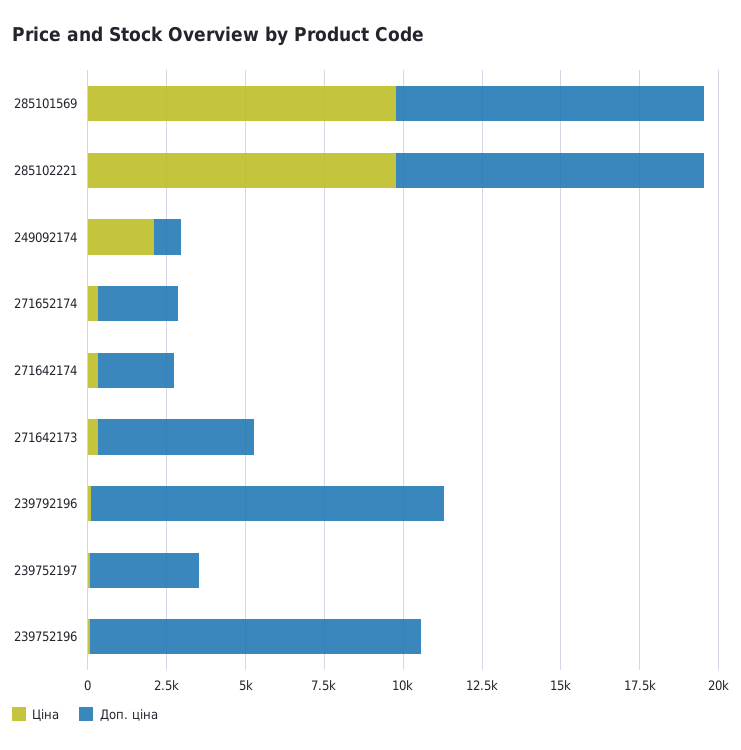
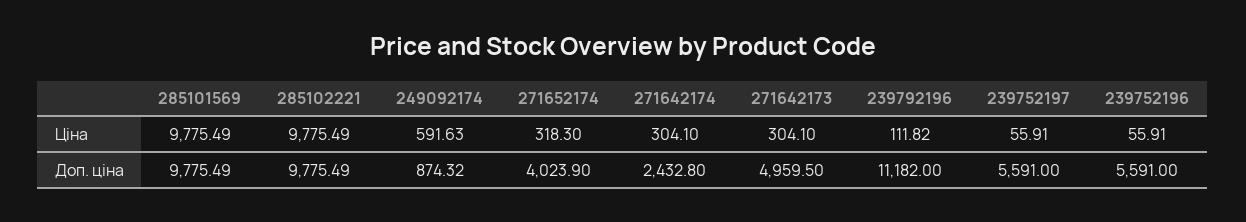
  {
    "Ціна": {
      "285101569": 9775.49,
      "285102221": 9775.49,
-     "249092174": 2000,
+     "249092174": 591.63,
      "271652174": 318.3,
      "271642174": 304.1,
      "271642173": 304.1,
      "239792196": 111.82,
      "239752197": 55.91,
      "239752196": 55.91
    },
    "Доп. ціна": {
      "285101569": 9775.49,
      "285102221": 9775.49,
      "249092174": 874.32,
-     "271652174": 2500,
+     "271652174": 4023.9,
      "271642174": 2432.8,
      "271642173": 4959.5,
      "239792196": 11182,
-     "239752197": 3500,
+     "239752197": 5591,
-     "239752196": 10500
+     "239752196": 5591
    }
  }

